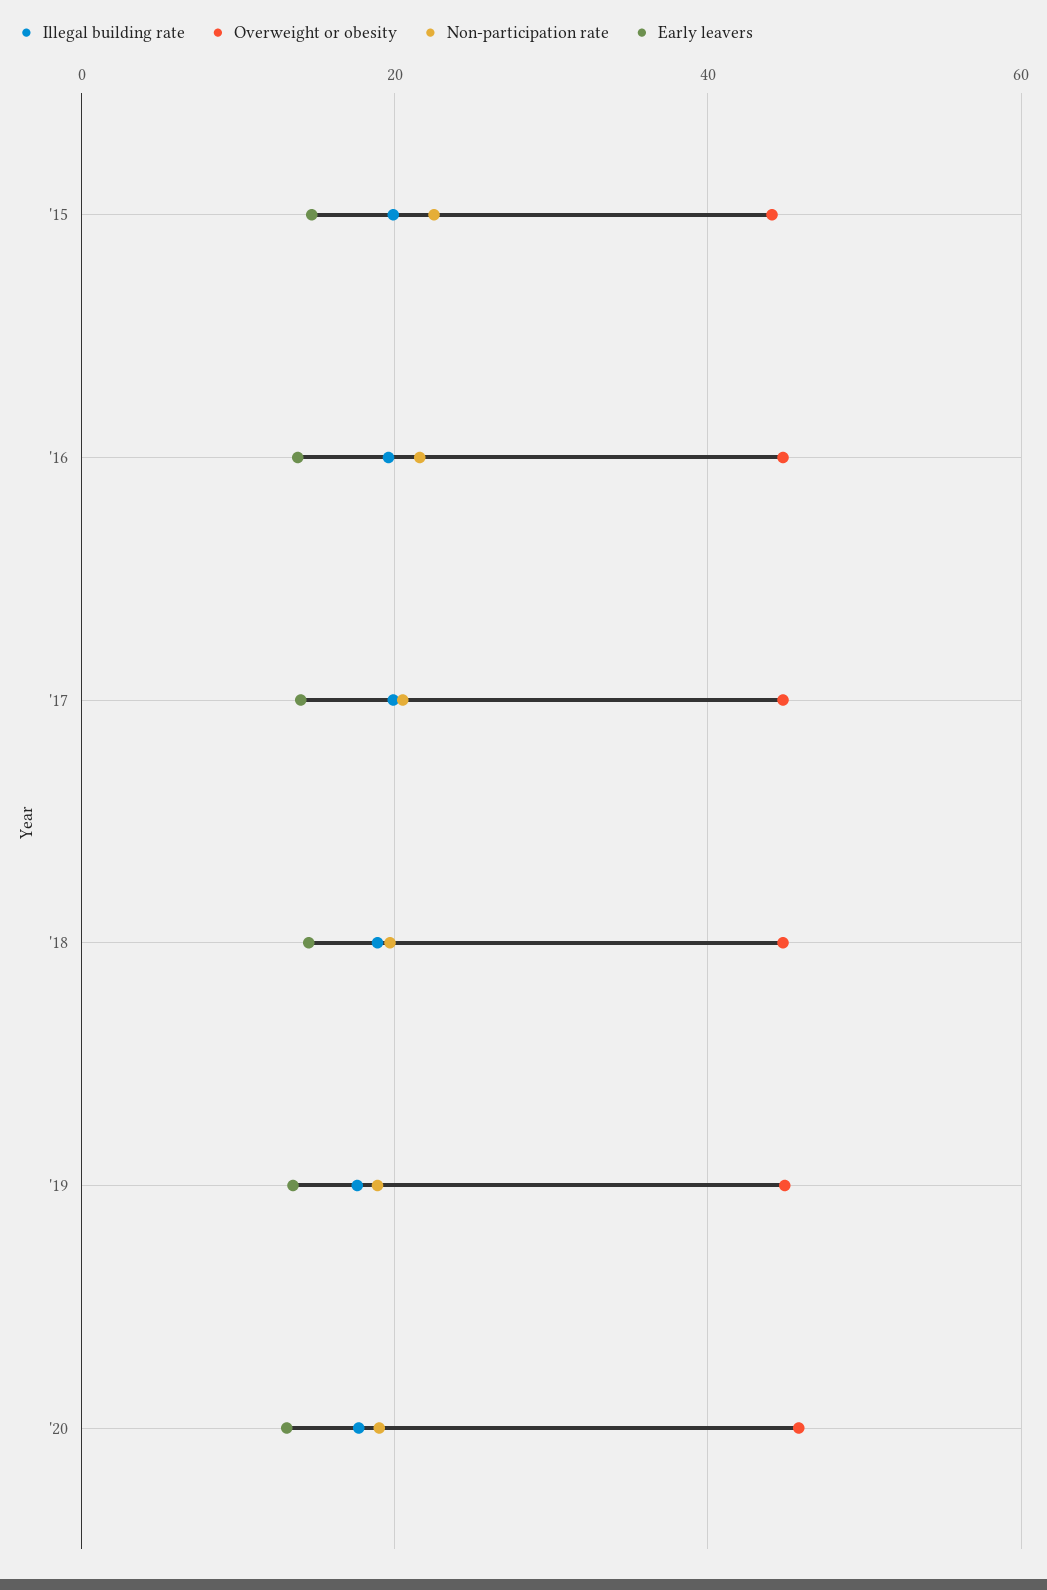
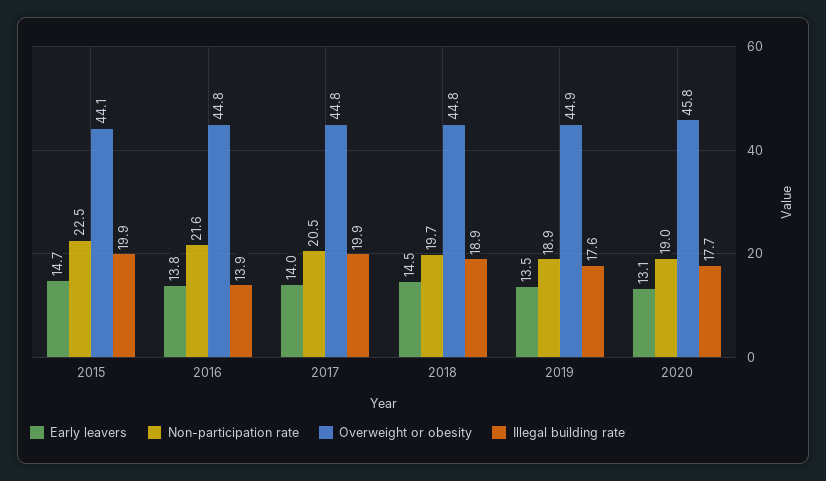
  {
    "Illegal building rate": {
      "'15": 19.9,
-     "'16": 20,
+     "'16": 13.9,
      "'17": 19.9,
      "'18": 18.9,
      "'19": 17.6,
      "'20": 17.7
    },
    "Overweight or obesity": {
      "'15": 44.1,
      "'16": 44.8,
      "'17": 44.8,
      "'18": 44.8,
      "'19": 44.9,
      "'20": 45.8
    },
    "Non-participation rate": {
      "'15": 22.5,
      "'16": 21.6,
      "'17": 20.5,
      "'18": 19.7,
      "'19": 18.9,
      "'20": 19
    },
    "Early leavers": {
      "'15": 14.7,
      "'16": 13.8,
      "'17": 14,
      "'18": 14.5,
      "'19": 13.5,
      "'20": 13.1
    }
  }

